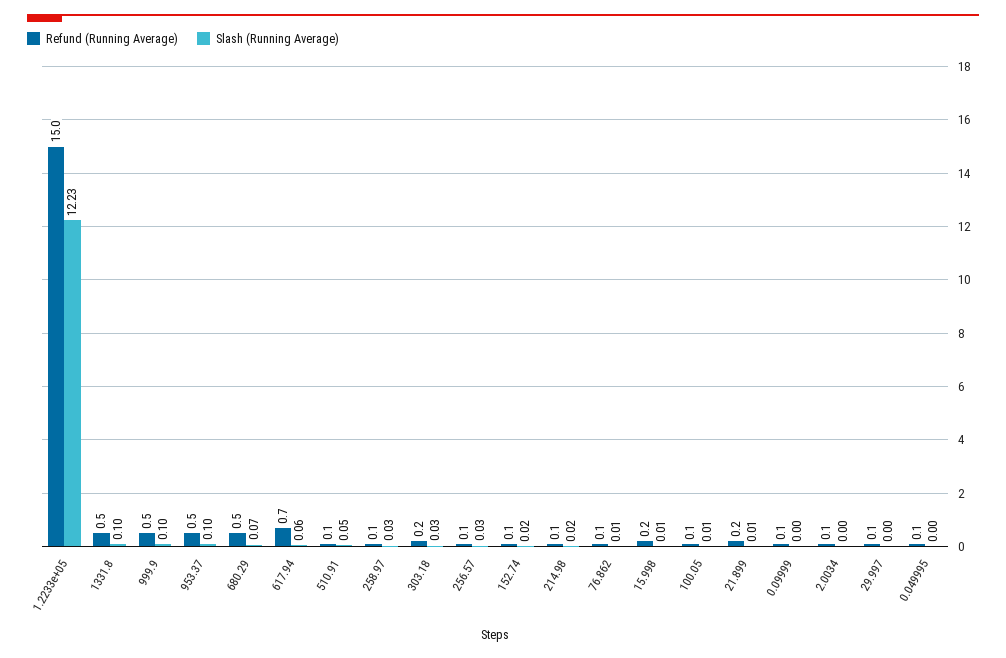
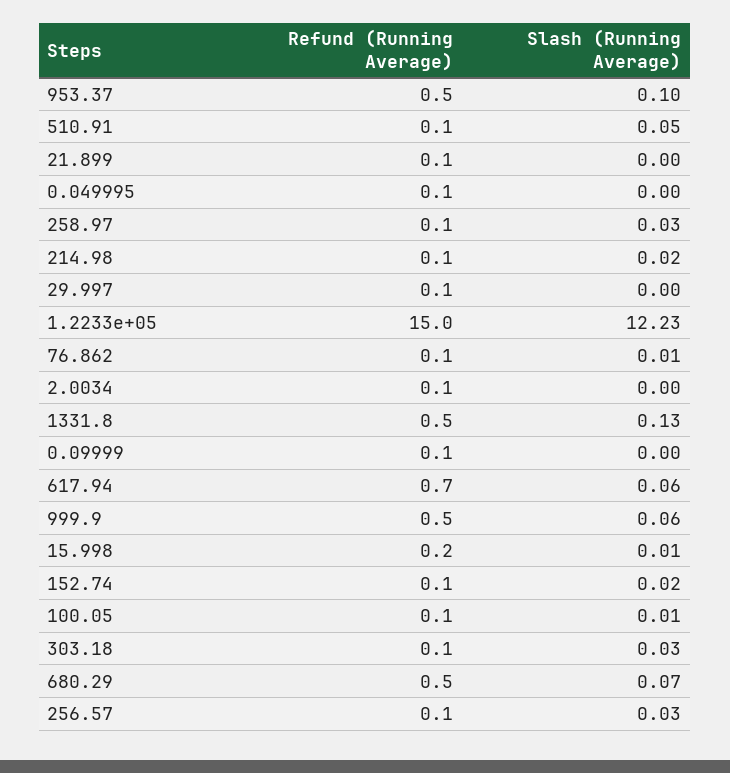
  {
    "Refund (Running Average)": {
      "1.2233e+05": 15,
      "1331.8": 0.5,
      "999.9": 0.5,
      "953.37": 0.5,
      "680.29": 0.5,
      "617.94": 0.7,
      "510.91": 0.1,
      "258.97": 0.1,
-     "303.18": 0.2,
+     "303.18": 0.1,
      "256.57": 0.1,
      "152.74": 0.1,
      "214.98": 0.1,
      "76.862": 0.1,
      "15.998": 0.2,
      "100.05": 0.1,
-     "21.899": 0.2,
+     "21.899": 0.1,
      "0.09999": 0.1,
      "2.0034": 0.1,
      "29.997": 0.1,
      "0.049995": 0.1
    },
    "Slash (Running Average)": {
      "1.2233e+05": 12.23,
-     "1331.8": 0.1,
+     "1331.8": 0.13,
-     "999.9": 0.1,
+     "999.9": 0.06,
      "953.37": 0.1,
      "680.29": 0.07,
      "617.94": 0.06,
      "510.91": 0.05,
      "258.97": 0.03,
      "303.18": 0.03,
      "256.57": 0.03,
      "152.74": 0.02,
      "214.98": 0.02,
      "76.862": 0.01,
      "15.998": 0.01,
      "100.05": 0.01,
-     "21.899": 0.01,
+     "21.899": 0,
      "0.09999": 0,
      "2.0034": 0,
      "29.997": 0,
      "0.049995": 0
    }
  }

